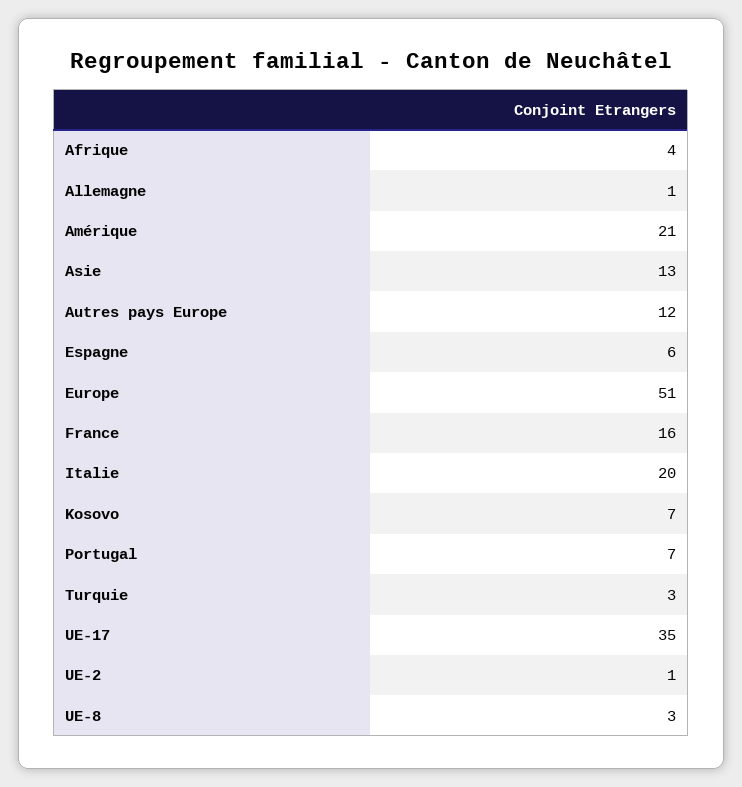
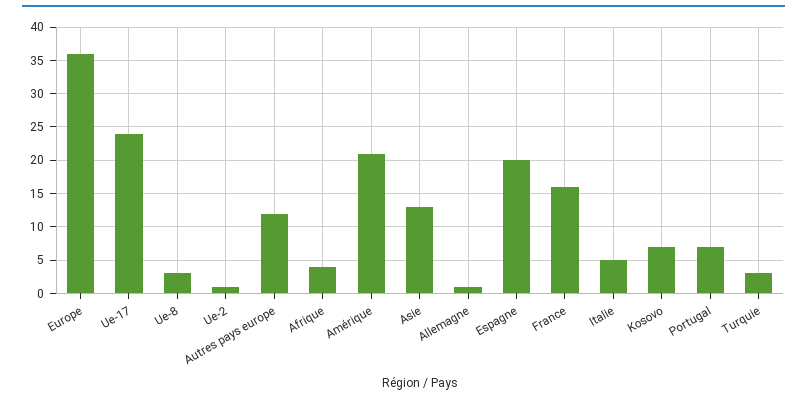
  {
    "Afrique": 4,
    "Allemagne": 1,
    "Amérique": 21,
    "Asie": 13,
    "Autres pays Europe": 12,
-   "Espagne": 6,
+   "Espagne": 20,
-   "Europe": 51,
+   "Europe": 36,
    "France": 16,
-   "Italie": 20,
+   "Italie": 5,
    "Kosovo": 7,
    "Portugal": 7,
    "Turquie": 3,
-   "UE-17": 35,
+   "UE-17": 24,
    "UE-2": 1,
    "UE-8": 3
  }

